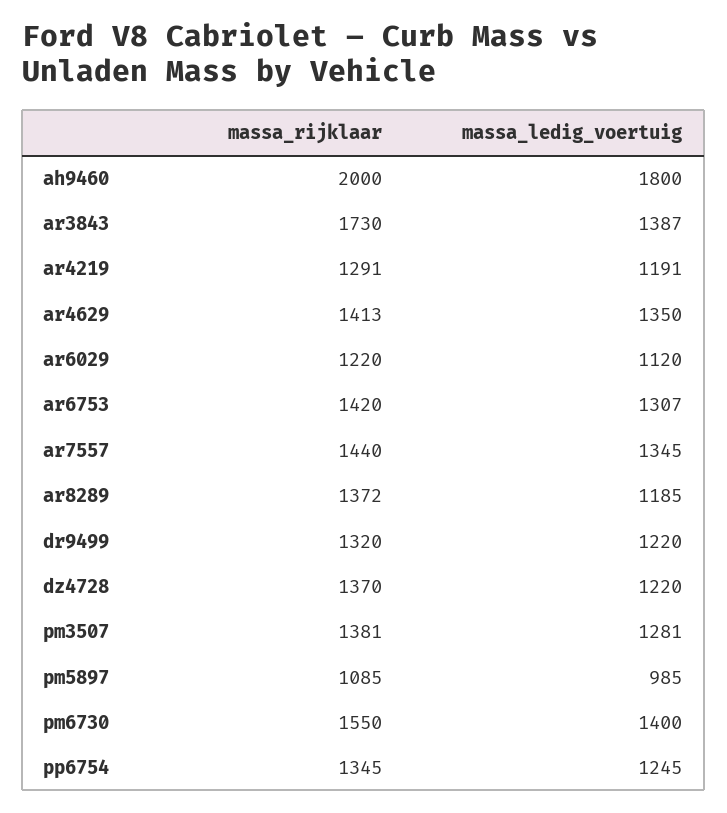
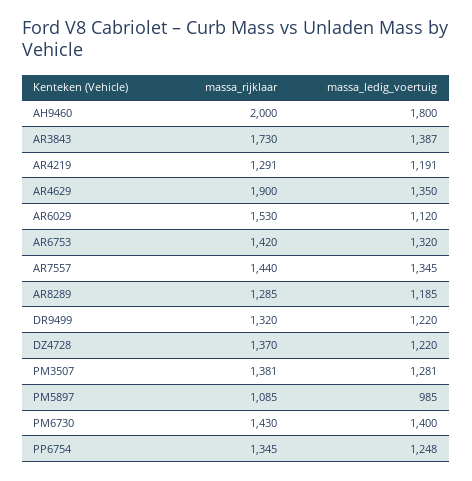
  {
    "massa_rijklaar": {
      "ah9460": 2000,
      "ar3843": 1730,
      "ar4219": 1291,
-     "ar4629": 1413,
+     "ar4629": 1900,
-     "ar6029": 1220,
+     "ar6029": 1530,
      "ar6753": 1420,
      "ar7557": 1440,
-     "ar8289": 1372,
+     "ar8289": 1285,
      "dr9499": 1320,
      "dz4728": 1370,
      "pm3507": 1381,
      "pm5897": 1085,
-     "pm6730": 1550,
+     "pm6730": 1430,
      "pp6754": 1345
    },
    "massa_ledig_voertuig": {
      "ah9460": 1800,
      "ar3843": 1387,
      "ar4219": 1191,
      "ar4629": 1350,
      "ar6029": 1120,
-     "ar6753": 1307,
+     "ar6753": 1320,
      "ar7557": 1345,
      "ar8289": 1185,
      "dr9499": 1220,
      "dz4728": 1220,
      "pm3507": 1281,
      "pm5897": 985,
      "pm6730": 1400,
-     "pp6754": 1245
+     "pp6754": 1248
    }
  }

